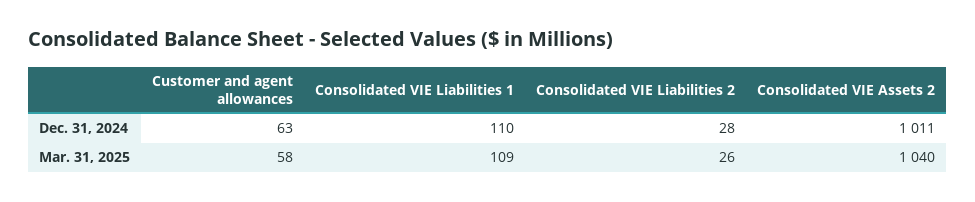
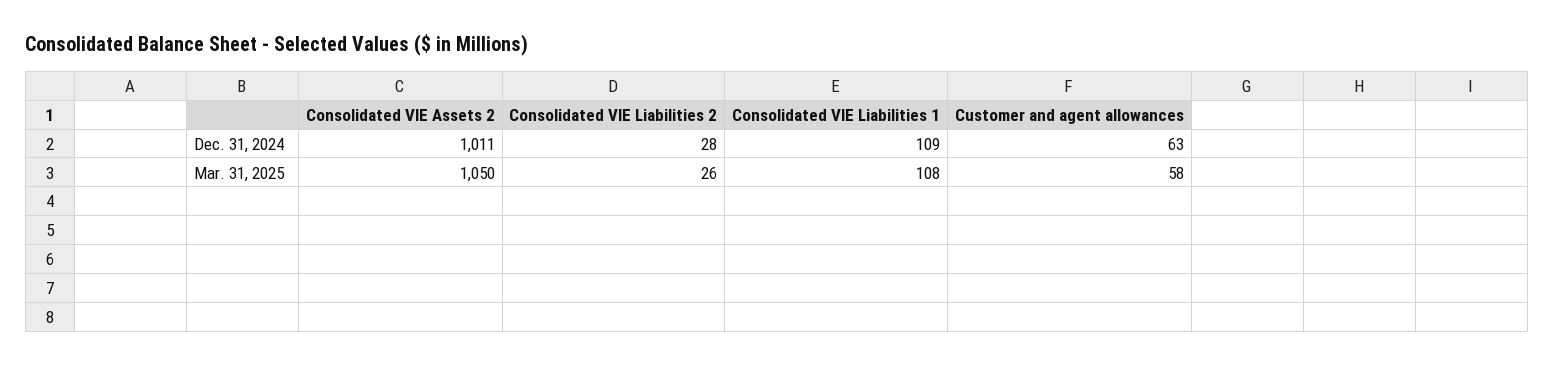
  {
    "Customer and agent allowances": {
      "Dec. 31, 2024": 63,
      "Mar. 31, 2025": 58
    },
    "Consolidated VIE Liabilities 1": {
-     "Dec. 31, 2024": 110,
+     "Dec. 31, 2024": 109,
-     "Mar. 31, 2025": 109
+     "Mar. 31, 2025": 108
    },
    "Consolidated VIE Liabilities 2": {
      "Dec. 31, 2024": 28,
      "Mar. 31, 2025": 26
    },
    "Consolidated VIE Assets 2": {
      "Dec. 31, 2024": 1011,
-     "Mar. 31, 2025": 1040
+     "Mar. 31, 2025": 1050
    }
  }

